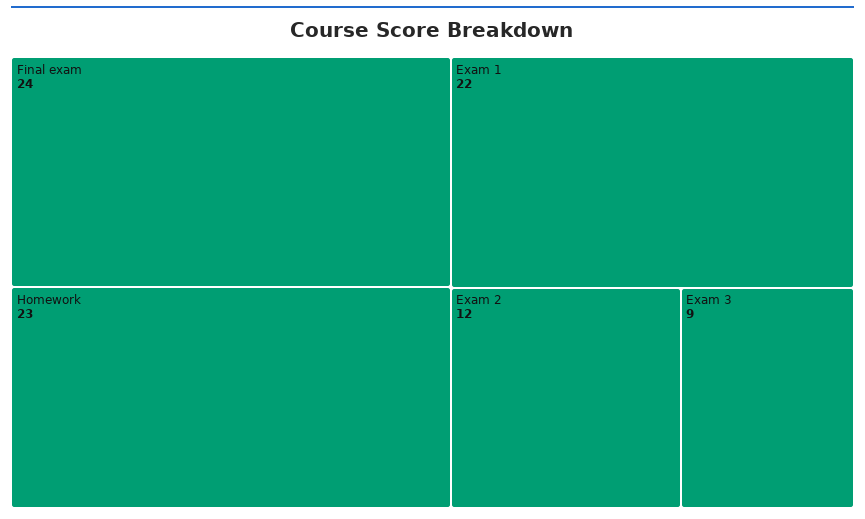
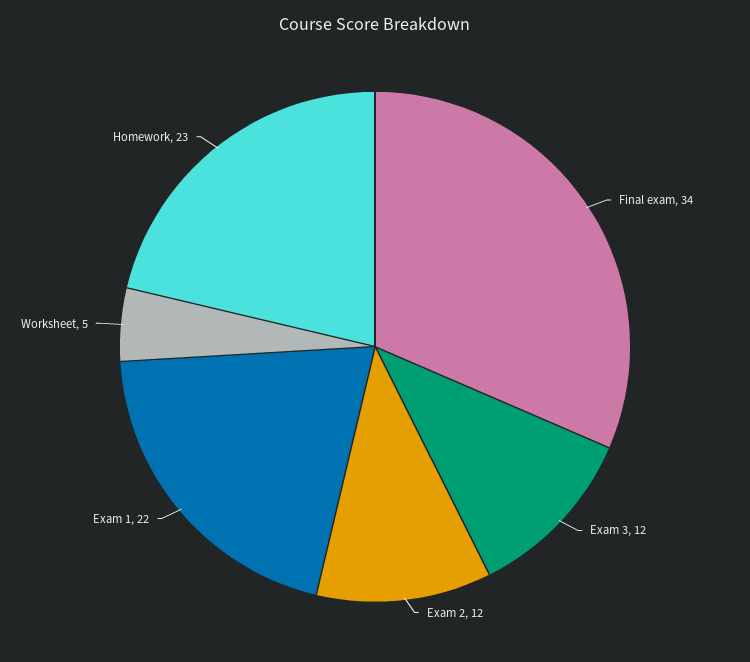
  {
-   "Final exam": 24,
+   "Final exam": 34,
    "Homework": 23,
    "Exam 1": 22,
    "Exam 2": 12,
-   "Exam 3": 9
+   "Exam 3": 12,
+   "Worksheet": 5
  }

